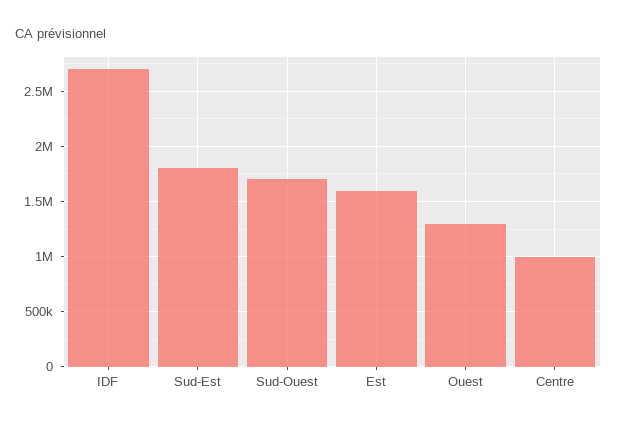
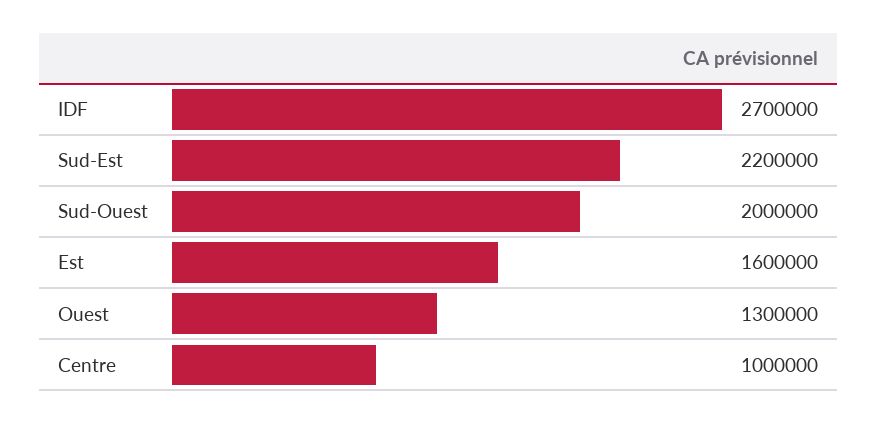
  {
    "IDF": 2700000,
-   "Sud-Est": 1800000,
+   "Sud-Est": 2200000,
-   "Sud-Ouest": 1700000,
+   "Sud-Ouest": 2000000,
    "Est": 1600000,
    "Ouest": 1300000,
    "Centre": 1000000
  }

